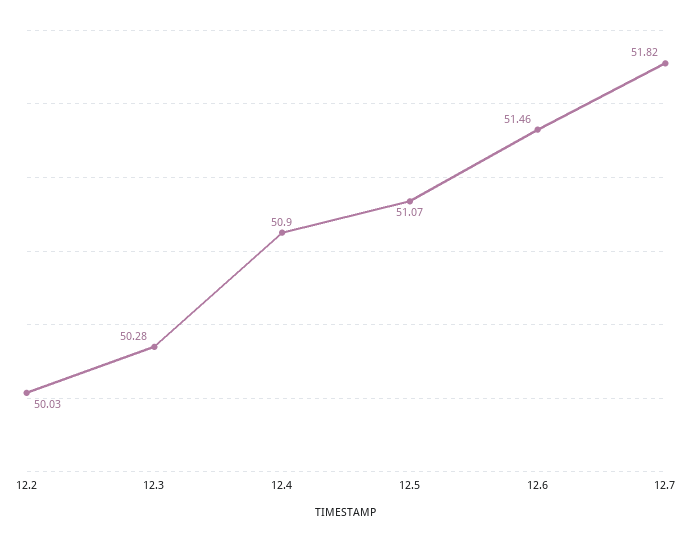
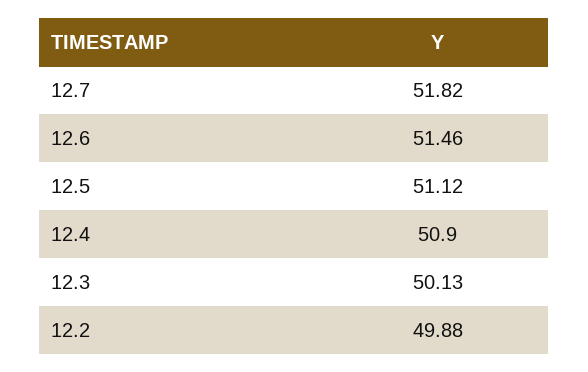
  {
-   "12.2": 50.03,
+   "12.2": 49.88,
-   "12.3": 50.28,
+   "12.3": 50.13,
    "12.4": 50.9,
-   "12.5": 51.07,
+   "12.5": 51.12,
    "12.6": 51.46,
    "12.7": 51.82
  }

